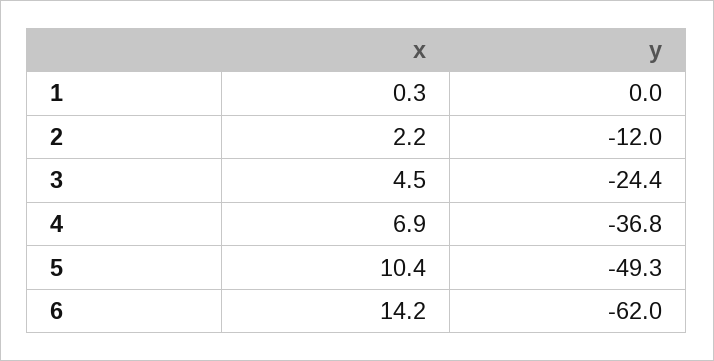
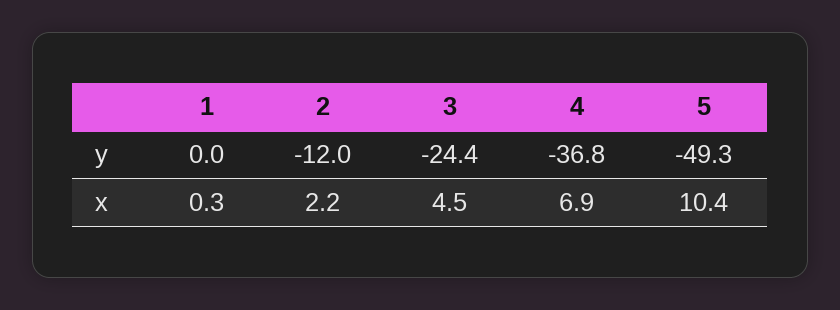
  {
    "x": {
      "1": 0.3,
      "2": 2.2,
      "3": 4.5,
      "4": 6.9,
-     "5": 10.4,
+     "5": 10.4
-     "6": 14.2
    },
    "y": {
      "1": 0,
      "2": -12,
      "3": -24.4,
      "4": -36.8,
-     "5": -49.3,
+     "5": -49.3
-     "6": -62
    }
  }

